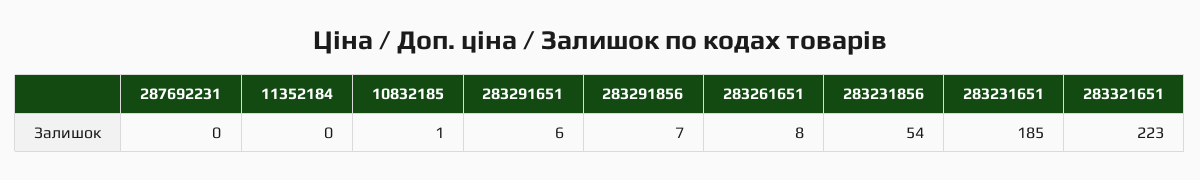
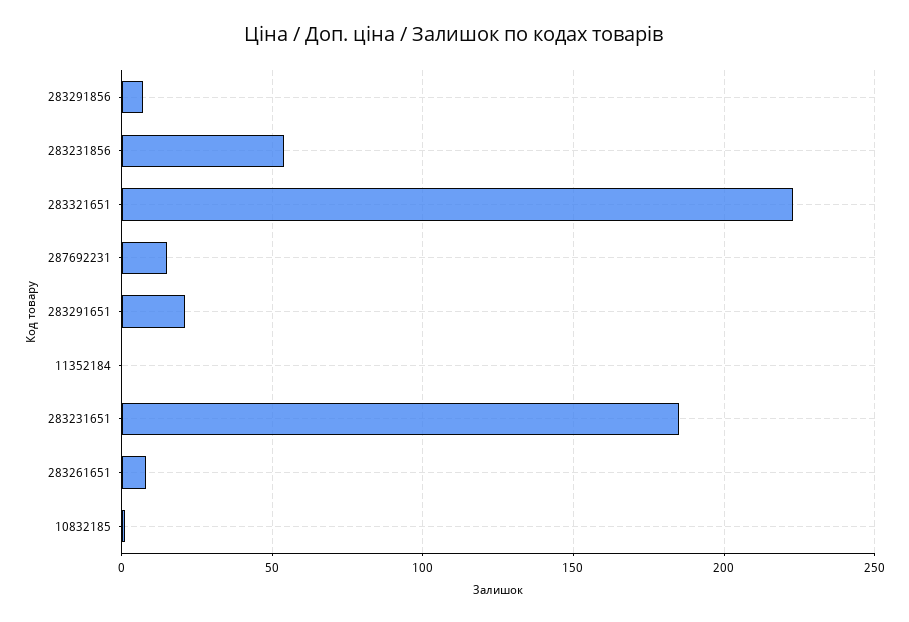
  {
-   "287692231": 0,
+   "287692231": 15,
    "11352184": 0,
    "10832185": 1,
-   "283291651": 6,
+   "283291651": 20,
    "283291856": 7,
    "283261651": 8,
    "283231856": 54,
    "283231651": 185,
    "283321651": 223
  }

